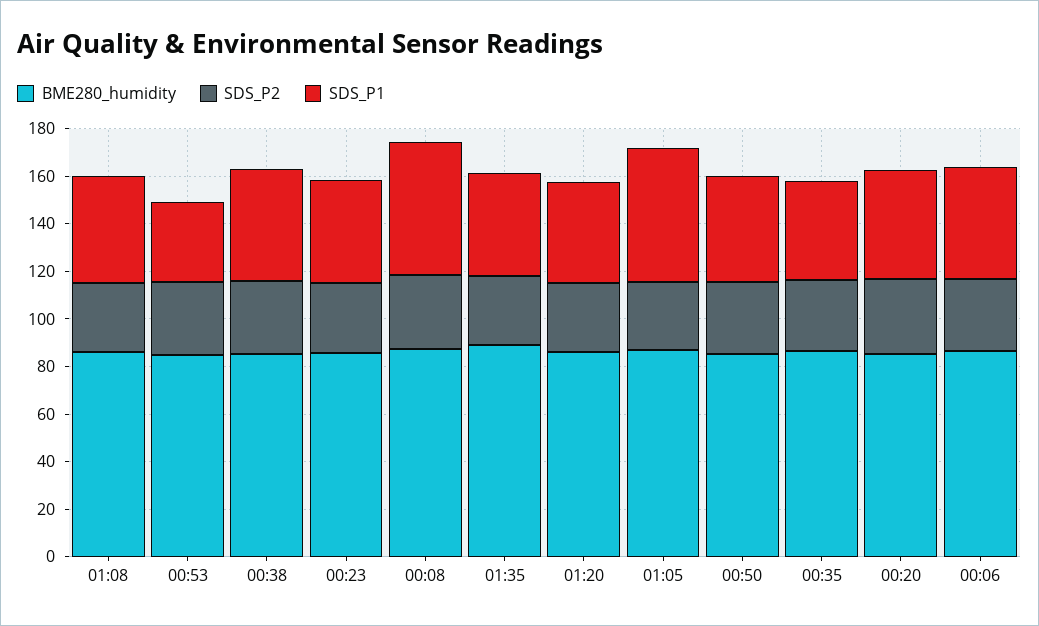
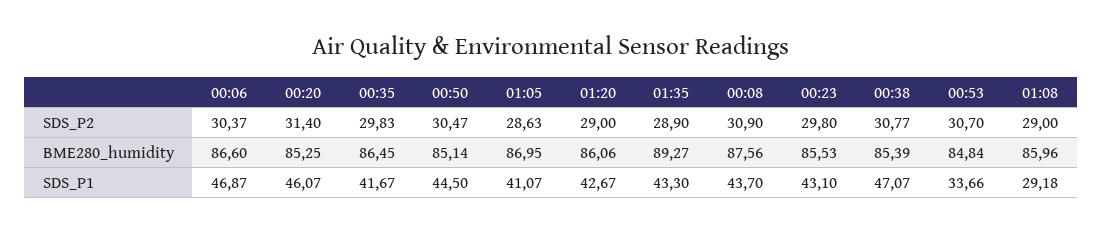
  {
    "BME280_humidity": {
      "01:08": 85.96,
      "00:53": 84.84,
      "00:38": 85.39,
      "00:23": 85.53,
      "00:08": 87.56,
      "01:35": 89.27,
      "01:20": 86.06,
      "01:05": 86.95,
      "00:50": 85.14,
      "00:35": 86.45,
      "00:20": 85.25,
      "00:06": 86.6
    },
    "SDS_P2": {
      "01:08": 29,
      "00:53": 30.7,
      "00:38": 30.77,
      "00:23": 29.8,
      "00:08": 30.9,
      "01:35": 28.9,
      "01:20": 29,
      "01:05": 28.63,
      "00:50": 30.47,
      "00:35": 29.83,
      "00:20": 31.4,
      "00:06": 30.37
    },
    "SDS_P1": {
-     "01:08": 45,
+     "01:08": 29.18,
      "00:53": 33.66,
      "00:38": 47.07,
      "00:23": 43.1,
-     "00:08": 55,
+     "00:08": 43.7,
      "01:35": 43.3,
      "01:20": 42.67,
-     "01:05": 55,
+     "01:05": 41.07,
      "00:50": 44.5,
      "00:35": 41.67,
      "00:20": 46.07,
      "00:06": 46.87
    }
  }

